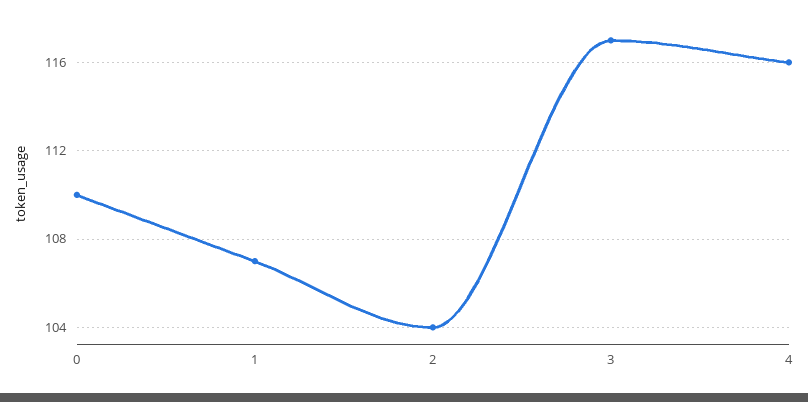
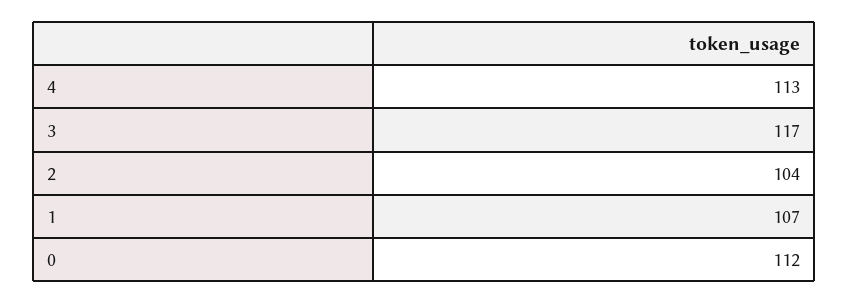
  {
-   "0": 110,
+   "0": 112,
    "1": 107,
    "2": 104,
    "3": 117,
-   "4": 116
+   "4": 113
  }

